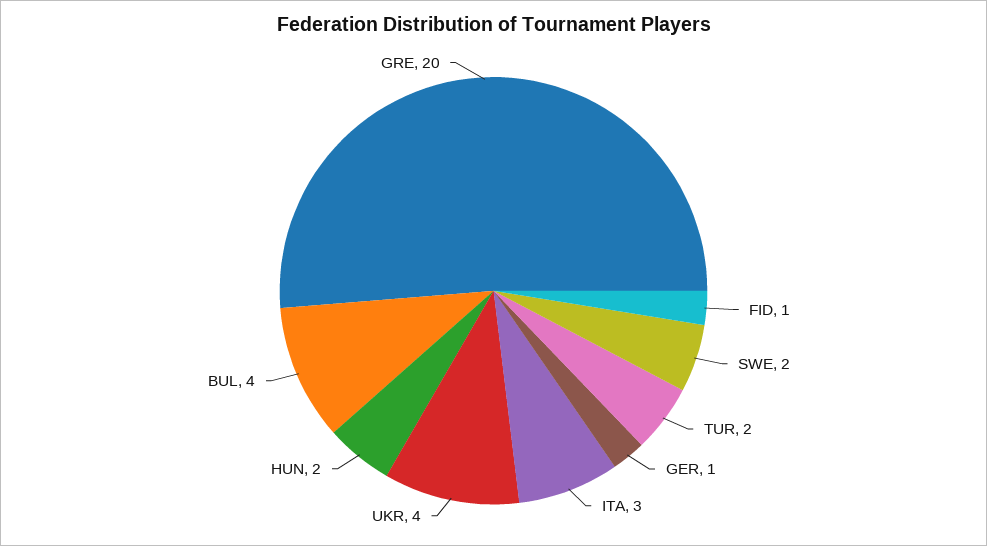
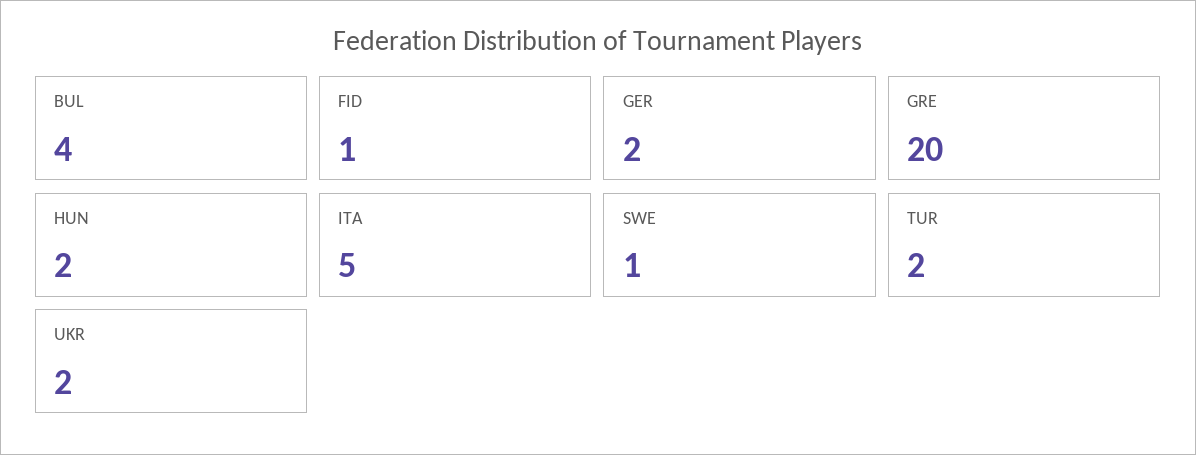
  {
    "FID": 1,
-   "SWE": 2,
+   "SWE": 1,
    "TUR": 2,
-   "GER": 1,
+   "GER": 2,
-   "ITA": 3,
+   "ITA": 5,
-   "UKR": 4,
+   "UKR": 2,
    "HUN": 2,
    "BUL": 4,
    "GRE": 20
  }

